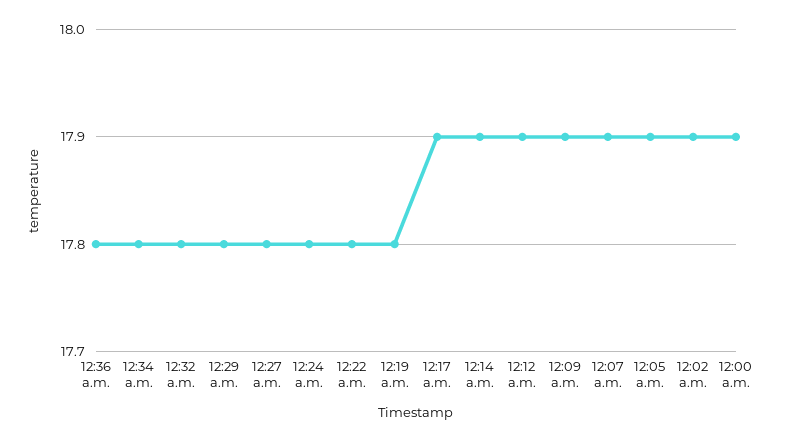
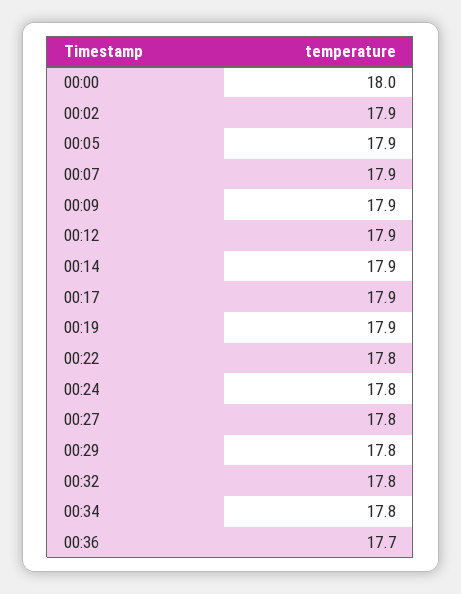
  {
-   "12:36 a.m.": 17.8,
+   "12:36 a.m.": 17.7,
    "12:34 a.m.": 17.8,
    "12:32 a.m.": 17.8,
    "12:29 a.m.": 17.8,
    "12:27 a.m.": 17.8,
    "12:24 a.m.": 17.8,
    "12:22 a.m.": 17.8,
-   "12:19 a.m.": 17.8,
+   "12:19 a.m.": 17.9,
    "12:17 a.m.": 17.9,
    "12:14 a.m.": 17.9,
    "12:12 a.m.": 17.9,
    "12:09 a.m.": 17.9,
    "12:07 a.m.": 17.9,
    "12:05 a.m.": 17.9,
    "12:02 a.m.": 17.9,
-   "12:00 a.m.": 17.9
+   "12:00 a.m.": 18
  }

